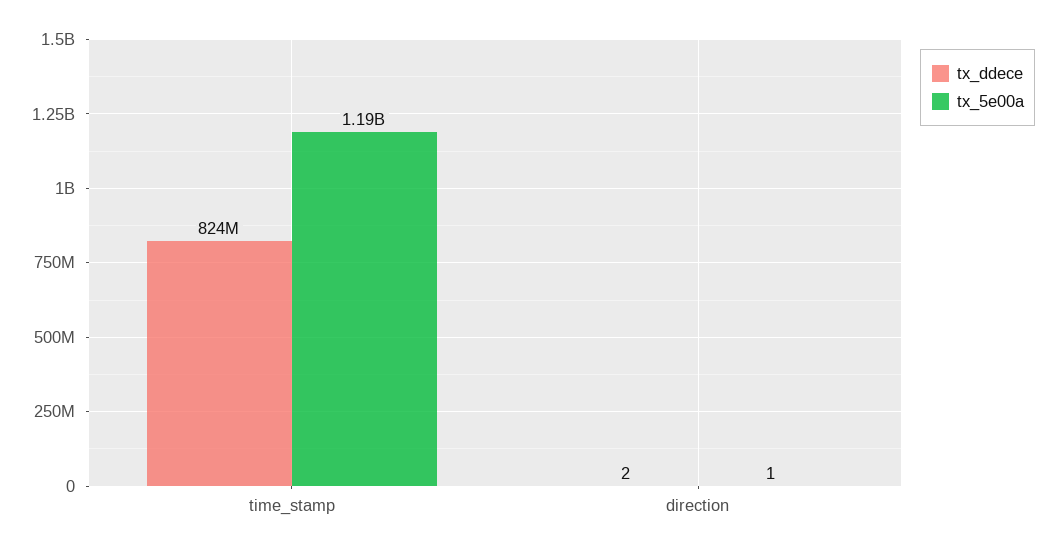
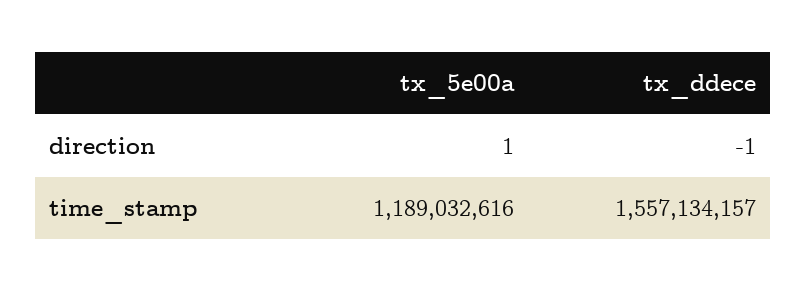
  {
    "tx_ddece": {
-     "time_stamp": 824000000,
+     "time_stamp": 1557134157,
-     "direction": 2
+     "direction": -1
    },
    "tx_5e00a": {
      "time_stamp": 1189032616,
      "direction": 1
    }
  }

